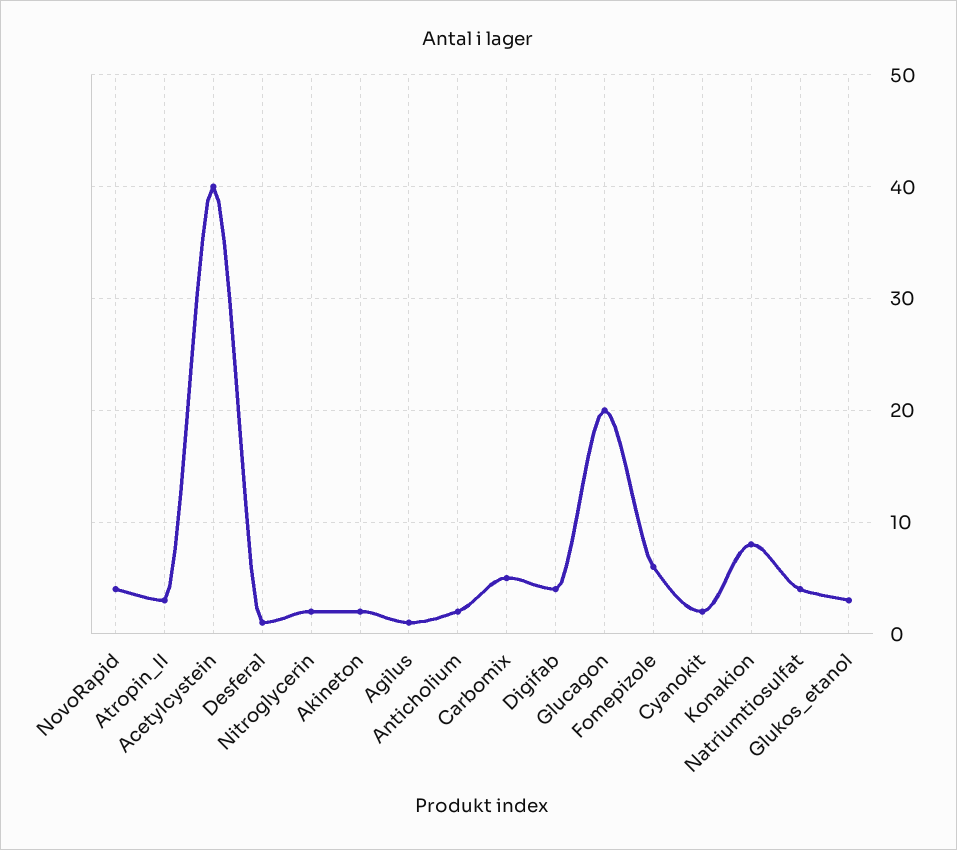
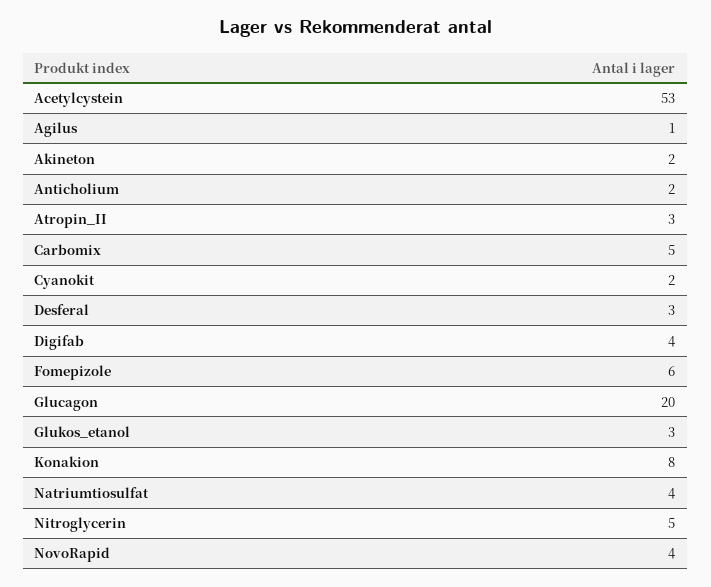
  {
    "NovoRapid": 4,
    "Atropin_II": 3,
-   "Acetylcystein": 40,
+   "Acetylcystein": 53,
-   "Desferal": 1,
+   "Desferal": 3,
-   "Nitroglycerin": 2,
+   "Nitroglycerin": 5,
    "Akineton": 2,
    "Agilus": 1,
    "Anticholium": 2,
    "Carbomix": 5,
    "Digifab": 4,
    "Glucagon": 20,
    "Fomepizole": 6,
    "Cyanokit": 2,
    "Konakion": 8,
    "Natriumtiosulfat": 4,
    "Glukos_etanol": 3
  }

